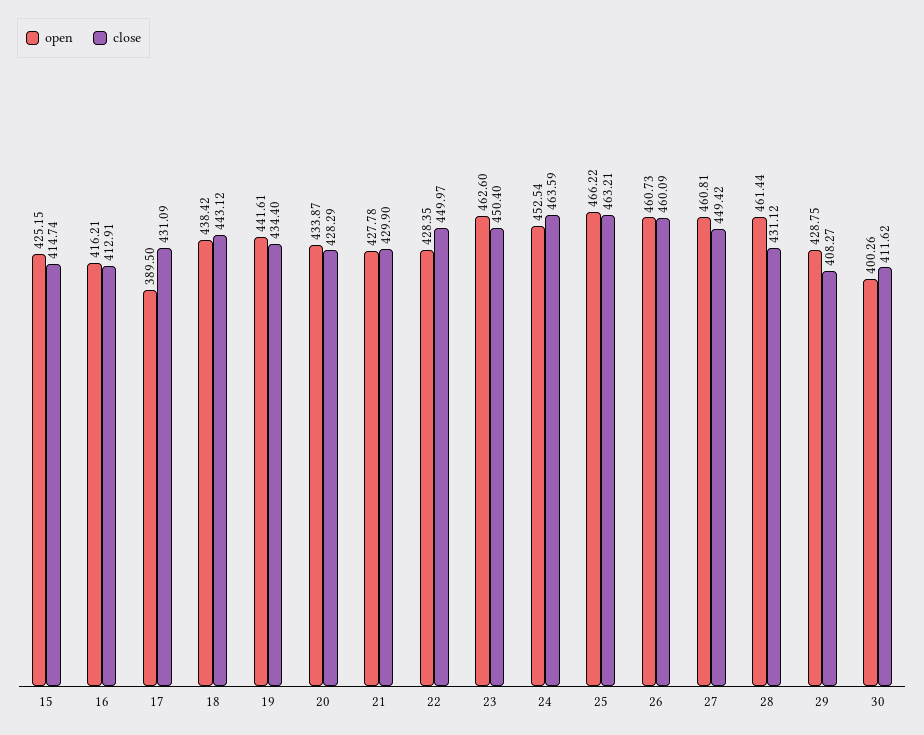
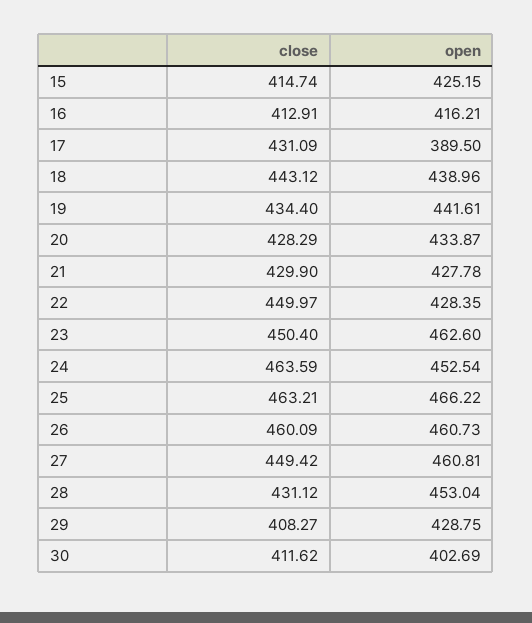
  {
    "open": {
      "15": 425.15,
      "16": 416.21,
      "17": 389.5,
-     "18": 438.42,
+     "18": 438.96,
      "19": 441.61,
      "20": 433.87,
      "21": 427.78,
      "22": 428.35,
      "23": 462.6,
      "24": 452.54,
      "25": 466.22,
      "26": 460.73,
      "27": 460.81,
-     "28": 461.44,
+     "28": 453.04,
      "29": 428.75,
-     "30": 400.26
+     "30": 402.69
    },
    "close": {
      "15": 414.74,
      "16": 412.91,
      "17": 431.09,
      "18": 443.12,
      "19": 434.4,
      "20": 428.29,
      "21": 429.9,
      "22": 449.97,
      "23": 450.4,
      "24": 463.59,
      "25": 463.21,
      "26": 460.09,
      "27": 449.42,
      "28": 431.12,
      "29": 408.27,
      "30": 411.62
    }
  }

